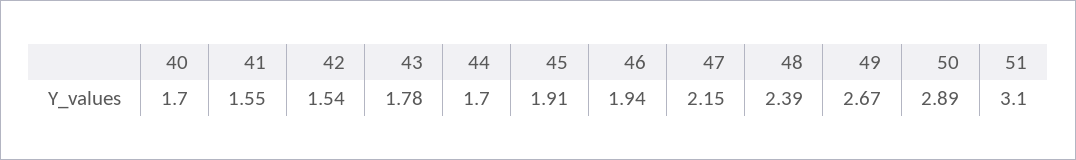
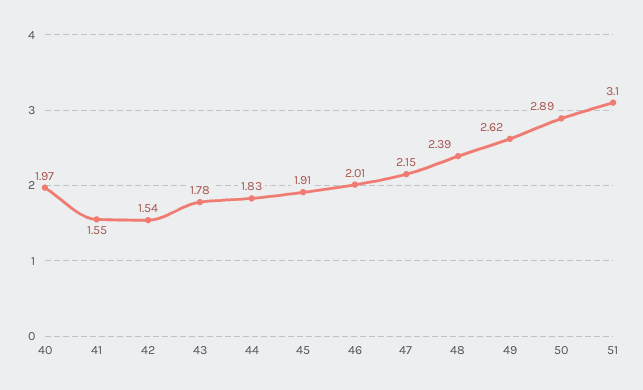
  {
-   "40": 1.7,
+   "40": 1.97,
    "41": 1.55,
    "42": 1.54,
    "43": 1.78,
-   "44": 1.7,
+   "44": 1.83,
    "45": 1.91,
-   "46": 1.94,
+   "46": 2.01,
    "47": 2.15,
    "48": 2.39,
-   "49": 2.67,
+   "49": 2.62,
    "50": 2.89,
    "51": 3.1
  }

